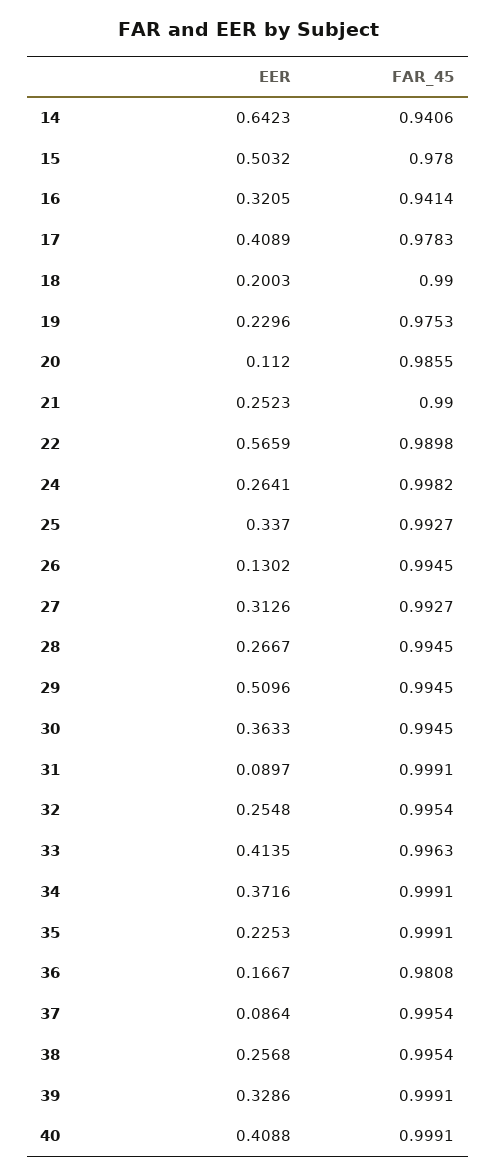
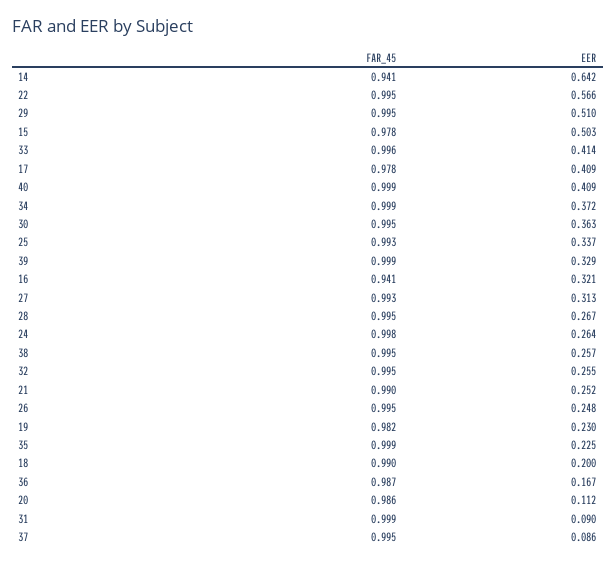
  {
    "EER": {
      "14": 0.6423,
      "15": 0.5032,
      "16": 0.3205,
      "17": 0.4089,
      "18": 0.2003,
      "19": 0.2296,
      "20": 0.112,
      "21": 0.2523,
      "22": 0.5659,
      "24": 0.2641,
      "25": 0.337,
-     "26": 0.1302,
+     "26": 0.248,
      "27": 0.3126,
      "28": 0.2667,
      "29": 0.5096,
      "30": 0.3633,
      "31": 0.0897,
      "32": 0.2548,
      "33": 0.4135,
      "34": 0.3716,
      "35": 0.2253,
      "36": 0.1667,
      "37": 0.0864,
      "38": 0.2568,
      "39": 0.3286,
      "40": 0.4088
    },
    "FAR_45": {
      "14": 0.9406,
      "15": 0.978,
      "16": 0.9414,
      "17": 0.9783,
      "18": 0.99,
-     "19": 0.9753,
+     "19": 0.982,
      "20": 0.9855,
      "21": 0.99,
-     "22": 0.9898,
+     "22": 0.995,
      "24": 0.9982,
      "25": 0.9927,
      "26": 0.9945,
      "27": 0.9927,
      "28": 0.9945,
      "29": 0.9945,
      "30": 0.9945,
      "31": 0.9991,
      "32": 0.9954,
      "33": 0.9963,
      "34": 0.9991,
      "35": 0.9991,
-     "36": 0.9808,
+     "36": 0.987,
      "37": 0.9954,
      "38": 0.9954,
      "39": 0.9991,
      "40": 0.9991
    }
  }

